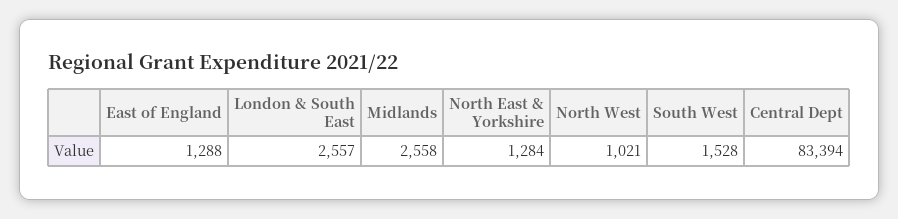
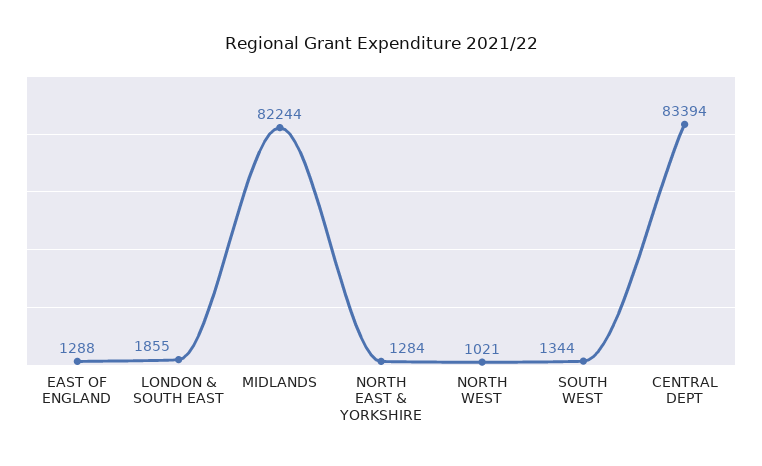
  {
    "East of England": 1288,
-   "London & South East": 2557,
+   "London & South East": 1855,
-   "Midlands": 2558,
+   "Midlands": 82244,
    "North East & Yorkshire": 1284,
    "North West": 1021,
-   "South West": 1528,
+   "South West": 1344,
    "Central Dept": 83394
  }

